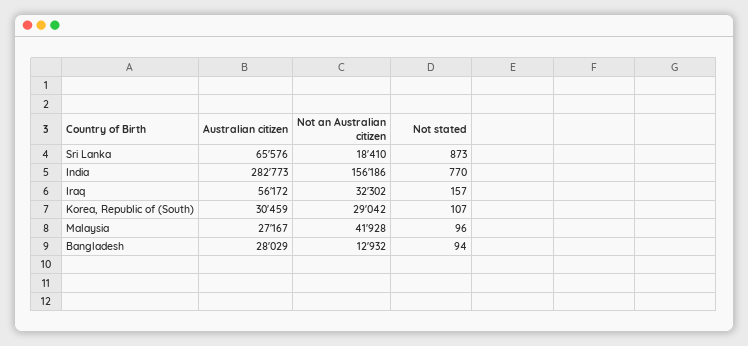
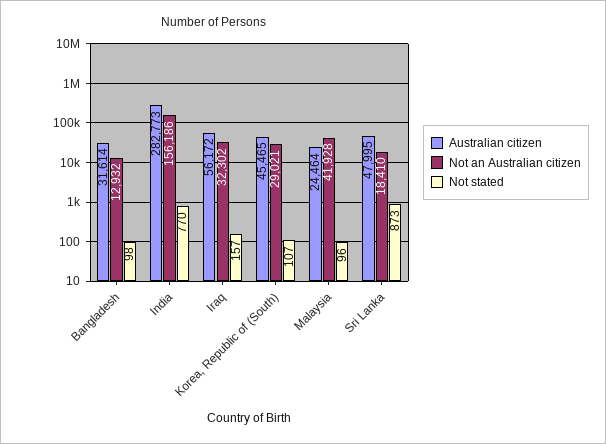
  {
    "Australian citizen": {
-     "Sri Lanka": 65576,
+     "Sri Lanka": 47995,
      "India": 282773,
      "Iraq": 56172,
-     "Korea, Republic of (South)": 30459,
+     "Korea, Republic of (South)": 45465,
-     "Malaysia": 27167,
+     "Malaysia": 24464,
-     "Bangladesh": 28029
+     "Bangladesh": 31614
    },
    "Not an Australian citizen": {
      "Sri Lanka": 18410,
      "India": 156186,
      "Iraq": 32302,
-     "Korea, Republic of (South)": 29042,
+     "Korea, Republic of (South)": 29021,
      "Malaysia": 41928,
      "Bangladesh": 12932
    },
    "Not stated": {
      "Sri Lanka": 873,
      "India": 770,
      "Iraq": 157,
      "Korea, Republic of (South)": 107,
      "Malaysia": 96,
-     "Bangladesh": 94
+     "Bangladesh": 98
    }
  }

